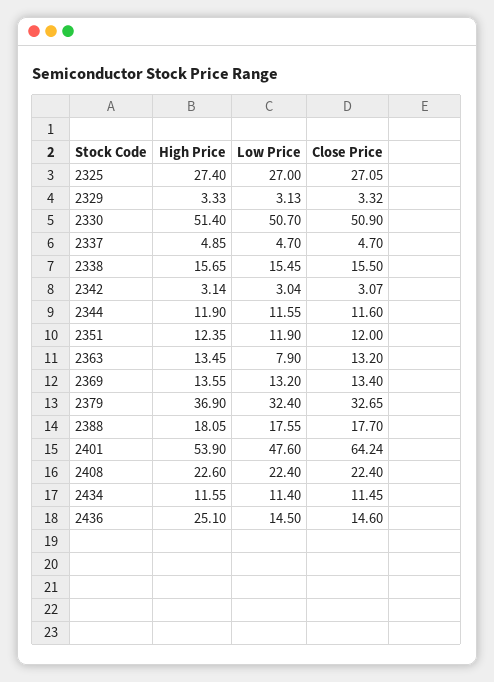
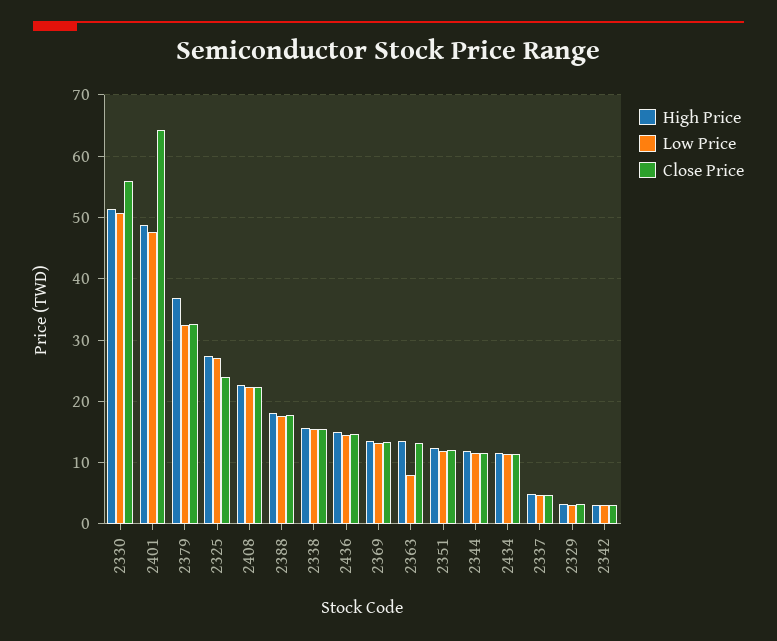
  {
    "High Price": {
      "2325": 27.4,
      "2329": 3.33,
      "2330": 51.4,
      "2337": 4.85,
      "2338": 15.65,
      "2342": 3.14,
      "2344": 11.9,
      "2351": 12.35,
      "2363": 13.45,
      "2369": 13.55,
      "2379": 36.9,
      "2388": 18.05,
-     "2401": 53.9,
+     "2401": 49,
      "2408": 22.6,
      "2434": 11.55,
-     "2436": 25.1
+     "2436": 15
    },
    "Low Price": {
      "2325": 27,
      "2329": 3.13,
      "2330": 50.7,
      "2337": 4.7,
      "2338": 15.45,
      "2342": 3.04,
      "2344": 11.55,
      "2351": 11.9,
      "2363": 7.9,
      "2369": 13.2,
      "2379": 32.4,
      "2388": 17.55,
      "2401": 47.6,
      "2408": 22.4,
      "2434": 11.4,
      "2436": 14.5
    },
    "Close Price": {
-     "2325": 27.05,
+     "2325": 24,
      "2329": 3.32,
-     "2330": 50.9,
+     "2330": 56,
      "2337": 4.7,
      "2338": 15.5,
      "2342": 3.07,
      "2344": 11.6,
      "2351": 12,
      "2363": 13.2,
      "2369": 13.4,
      "2379": 32.65,
      "2388": 17.7,
      "2401": 64.24,
      "2408": 22.4,
      "2434": 11.45,
      "2436": 14.6
    }
  }

